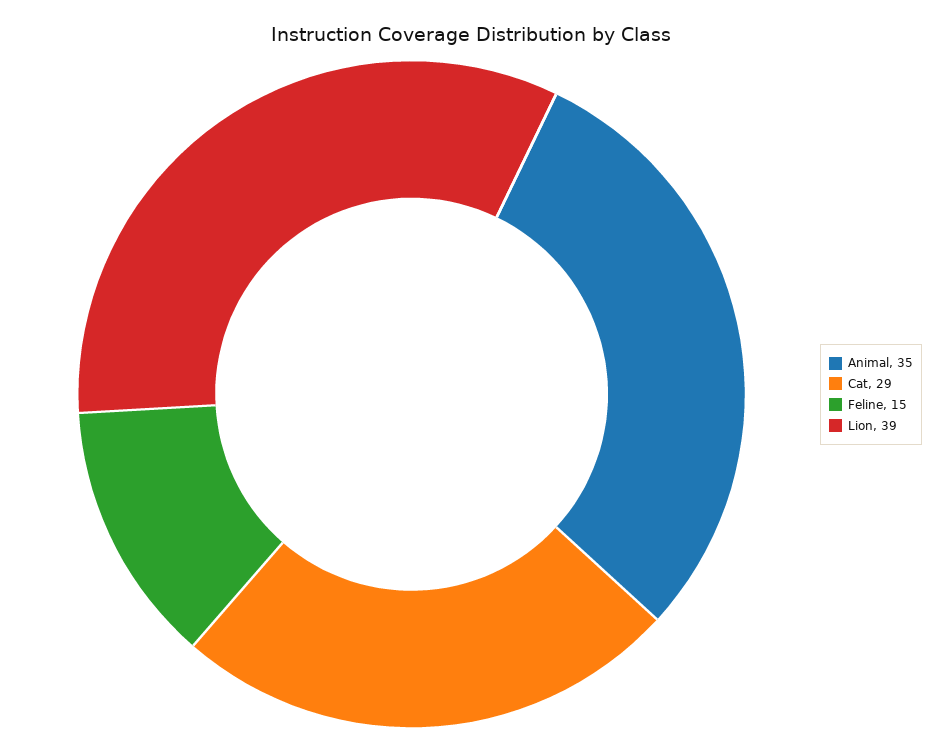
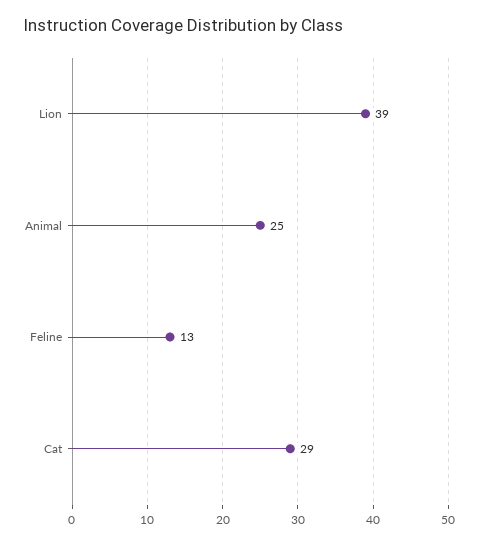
  {
-   "Animal": 35,
+   "Animal": 25,
    "Cat": 29,
-   "Feline": 15,
+   "Feline": 13,
    "Lion": 39
  }

